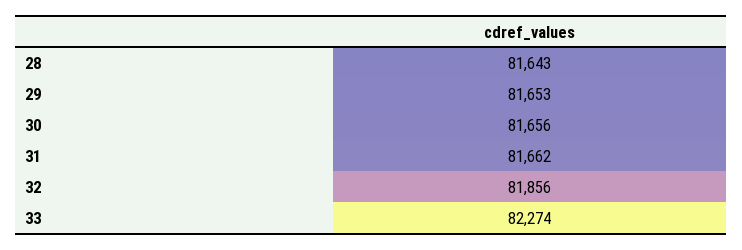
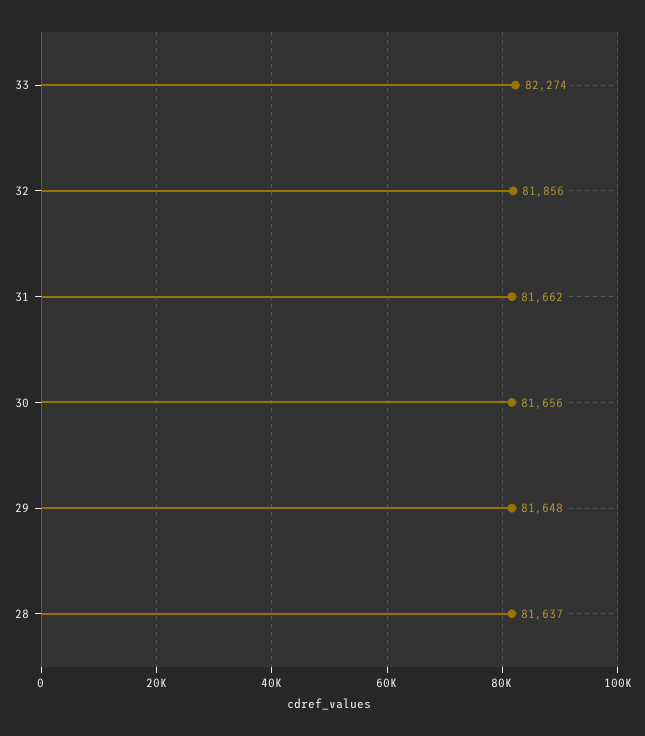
  {
-   "28": 81643,
+   "28": 81637,
-   "29": 81653,
+   "29": 81648,
    "30": 81656,
    "31": 81662,
    "32": 81856,
    "33": 82274
  }

